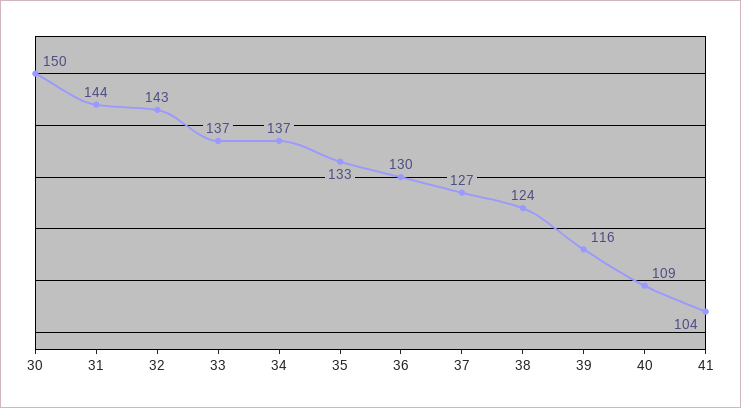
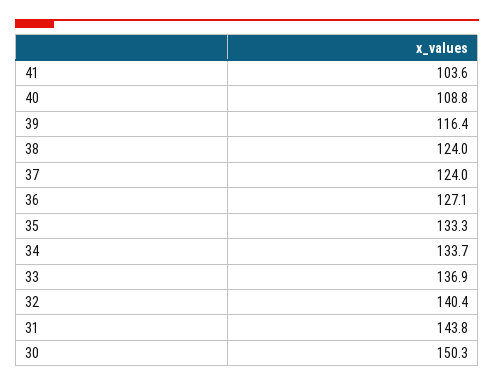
  {
    "30": 150.3,
    "31": 143.8,
-   "32": 143,
+   "32": 140.4,
    "33": 136.9,
-   "34": 137,
+   "34": 133.7,
    "35": 133.3,
-   "36": 130,
+   "36": 127.1,
-   "37": 127,
+   "37": 124,
    "38": 124,
    "39": 116.4,
    "40": 108.8,
    "41": 103.6
  }

